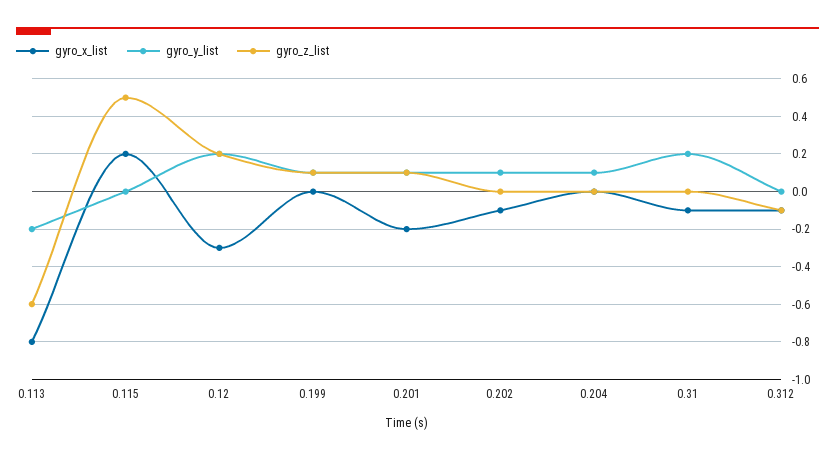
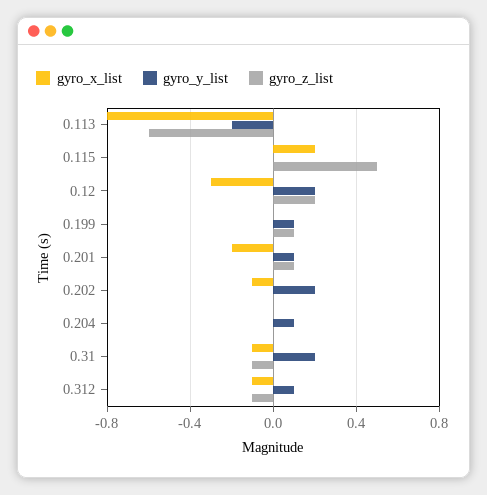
  {
    "gyro_x_list": {
      "0.113": -0.8,
      "0.115": 0.2,
      "0.12": -0.3,
      "0.199": 0,
      "0.201": -0.2,
      "0.202": -0.1,
      "0.204": 0,
      "0.31": -0.1,
      "0.312": -0.1
    },
    "gyro_y_list": {
      "0.113": -0.2,
      "0.115": 0,
      "0.12": 0.2,
      "0.199": 0.1,
      "0.201": 0.1,
-     "0.202": 0.1,
+     "0.202": 0.2,
      "0.204": 0.1,
      "0.31": 0.2,
-     "0.312": 0
+     "0.312": 0.1
    },
    "gyro_z_list": {
      "0.113": -0.6,
      "0.115": 0.5,
      "0.12": 0.2,
      "0.199": 0.1,
      "0.201": 0.1,
      "0.202": 0,
      "0.204": 0,
-     "0.31": 0,
+     "0.31": -0.1,
      "0.312": -0.1
    }
  }

